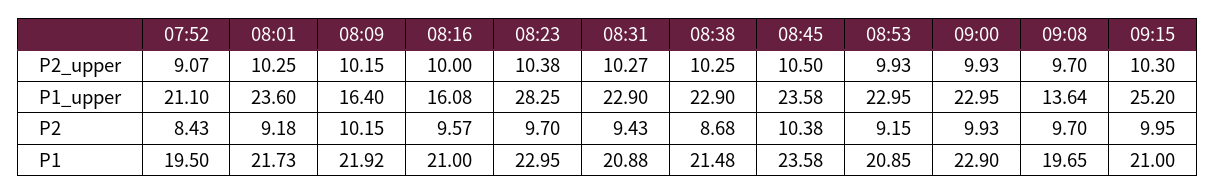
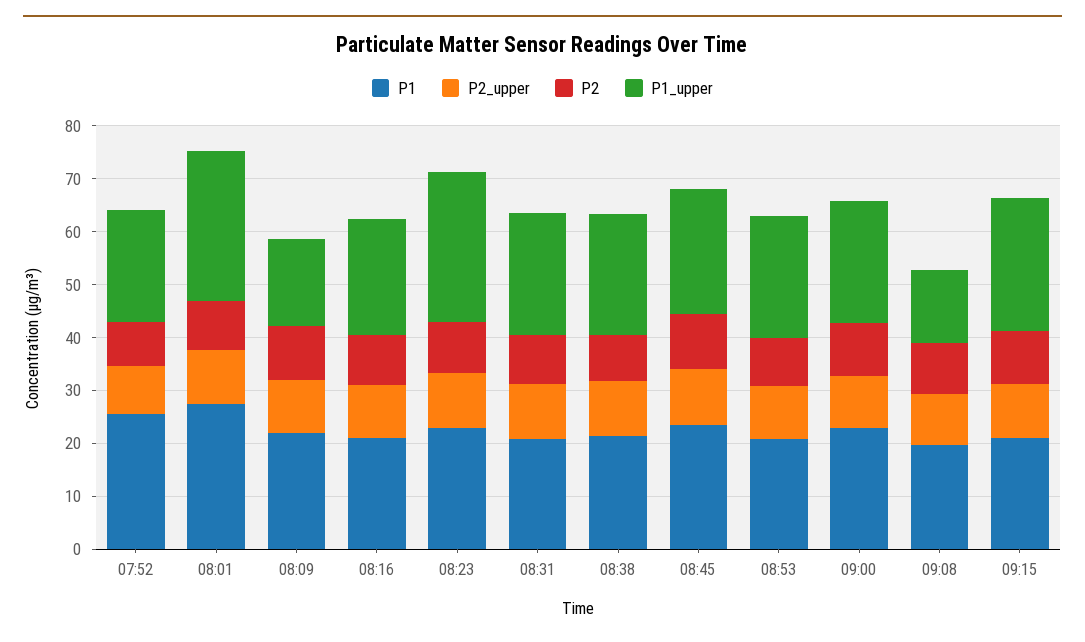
  {
    "P2_upper": {
      "07:52": 9.07,
      "08:01": 10.25,
      "08:09": 10.15,
      "08:16": 10,
      "08:23": 10.38,
      "08:31": 10.27,
      "08:38": 10.25,
      "08:45": 10.5,
      "08:53": 9.93,
      "09:00": 9.93,
      "09:08": 9.7,
      "09:15": 10.3
    },
    "P1_upper": {
      "07:52": 21.1,
-     "08:01": 23.6,
+     "08:01": 28,
      "08:09": 16.4,
-     "08:16": 16.08,
+     "08:16": 22,
      "08:23": 28.25,
      "08:31": 22.9,
      "08:38": 22.9,
      "08:45": 23.58,
      "08:53": 22.95,
      "09:00": 22.95,
      "09:08": 13.64,
      "09:15": 25.2
    },
    "P2": {
      "07:52": 8.43,
      "08:01": 9.18,
      "08:09": 10.15,
      "08:16": 9.57,
      "08:23": 9.7,
      "08:31": 9.43,
      "08:38": 8.68,
      "08:45": 10.38,
      "08:53": 9.15,
      "09:00": 9.93,
      "09:08": 9.7,
      "09:15": 9.95
    },
    "P1": {
-     "07:52": 19.5,
+     "07:52": 26,
-     "08:01": 21.73,
+     "08:01": 28,
      "08:09": 21.92,
      "08:16": 21,
      "08:23": 22.95,
      "08:31": 20.88,
      "08:38": 21.48,
      "08:45": 23.58,
      "08:53": 20.85,
      "09:00": 22.9,
      "09:08": 19.65,
      "09:15": 21
    }
  }

